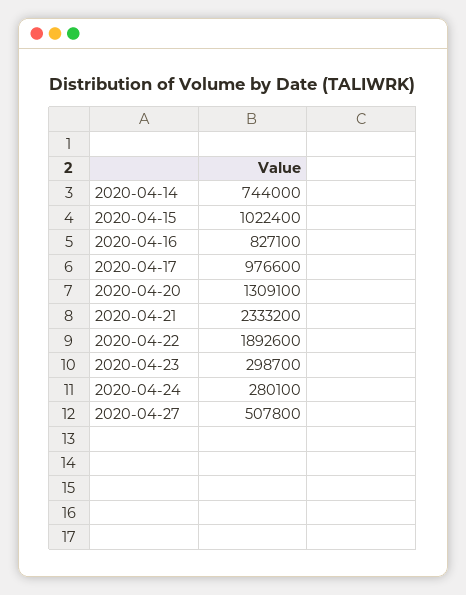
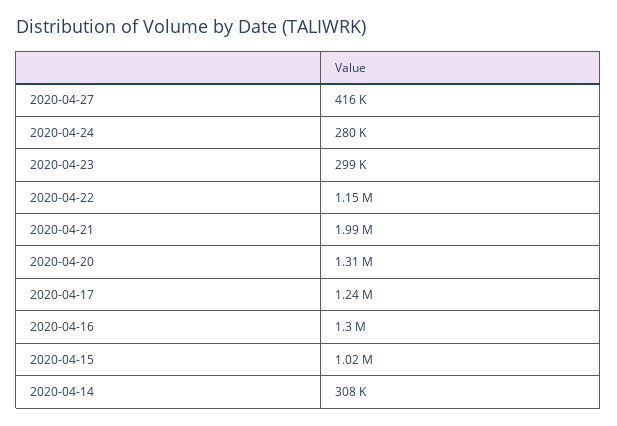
  {
-   "2020-04-14": 744000,
+   "2020-04-14": 308000,
    "2020-04-15": 1022400,
-   "2020-04-16": 827100,
+   "2020-04-16": 1300000,
-   "2020-04-17": 976600,
+   "2020-04-17": 1240000,
    "2020-04-20": 1309100,
-   "2020-04-21": 2333200,
+   "2020-04-21": 1990000,
-   "2020-04-22": 1892600,
+   "2020-04-22": 1150000,
    "2020-04-23": 298700,
    "2020-04-24": 280100,
-   "2020-04-27": 507800
+   "2020-04-27": 416000
  }

